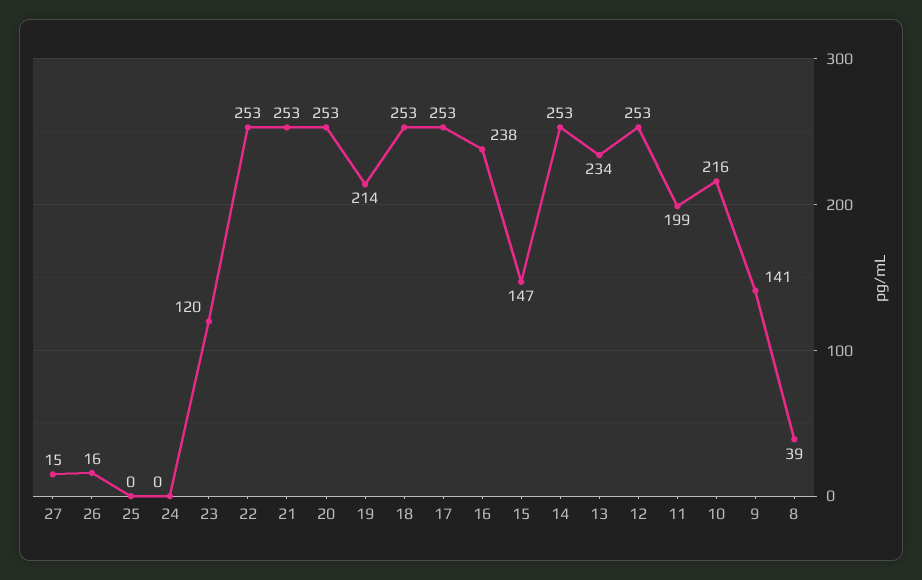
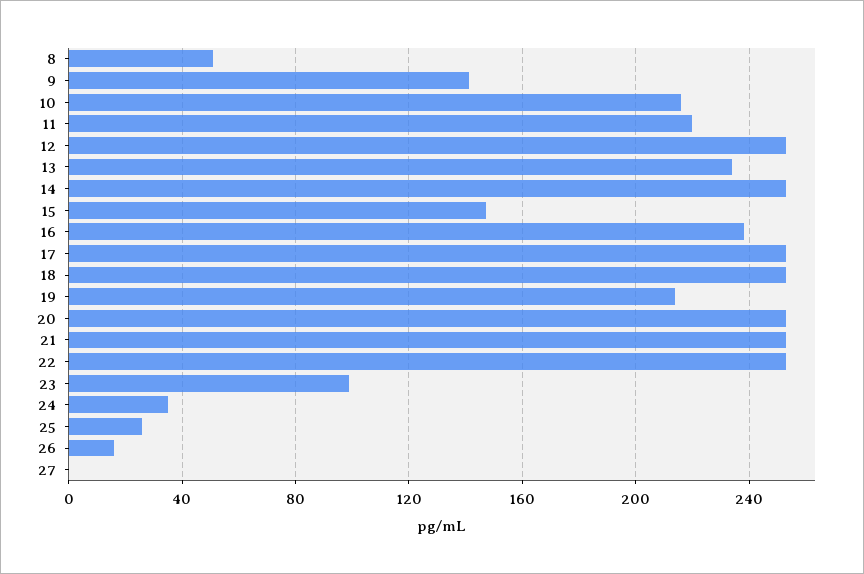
  {
-   "27": 15,
+   "27": 0,
    "26": 16,
-   "25": 0,
+   "25": 25,
-   "24": 0,
+   "24": 35,
-   "23": 120,
+   "23": 100,
    "22": 253,
    "21": 253,
    "20": 253,
    "19": 214,
    "18": 253,
    "17": 253,
    "16": 238,
    "15": 147,
    "14": 253,
    "13": 234,
    "12": 253,
-   "11": 199,
+   "11": 220,
    "10": 216,
    "9": 141,
-   "8": 39
+   "8": 50
  }

